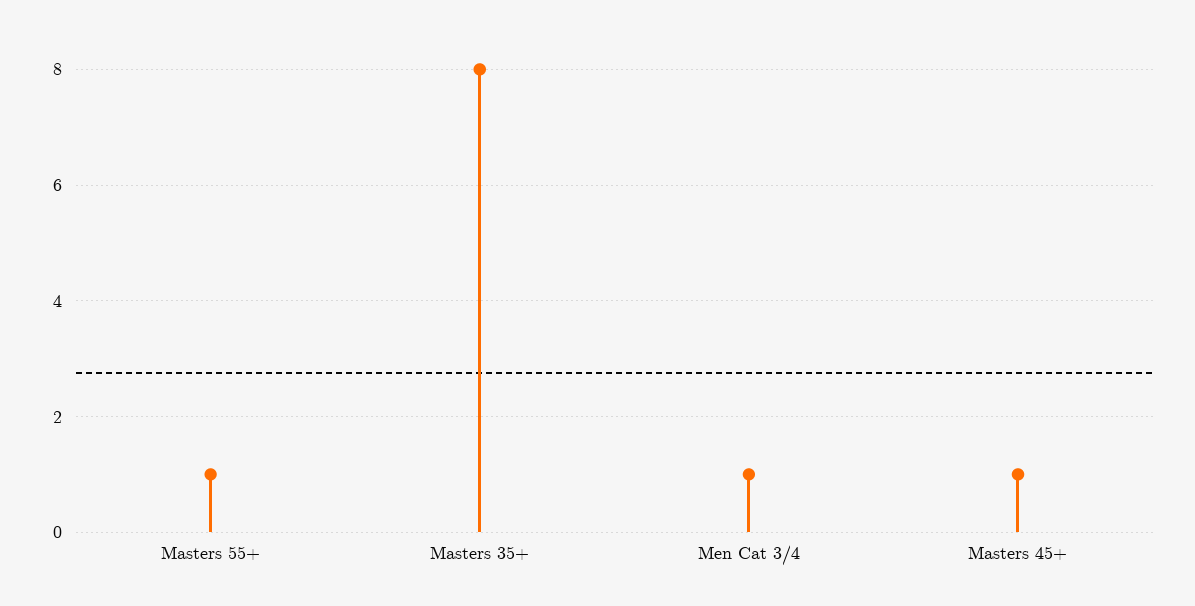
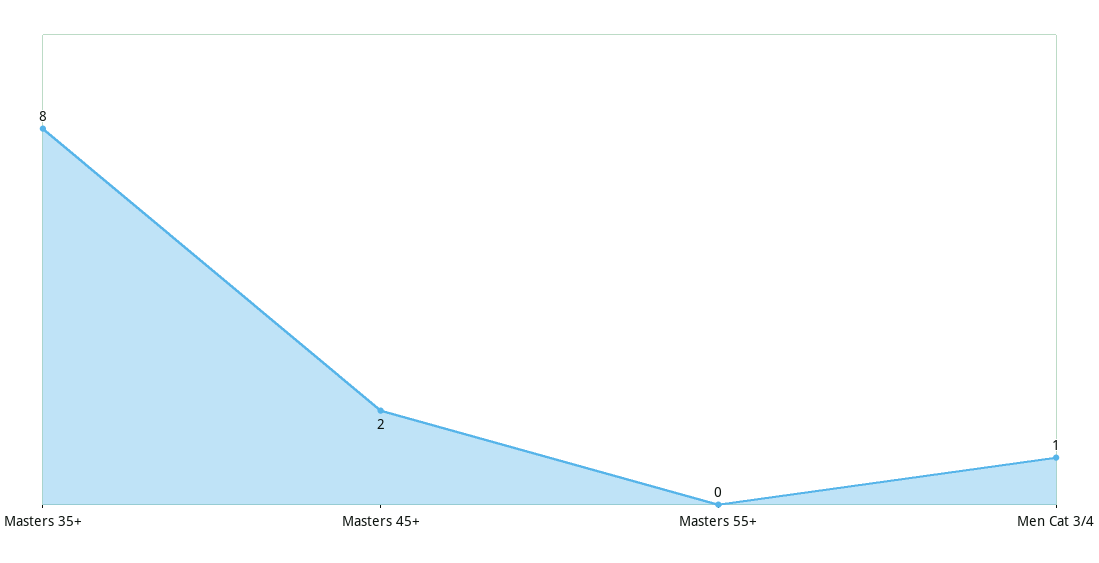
  {
-   "Masters 55+": 1,
+   "Masters 55+": 0,
    "Masters 35+": 8,
    "Men Cat 3/4": 1,
-   "Masters 45+": 1
+   "Masters 45+": 2
  }

